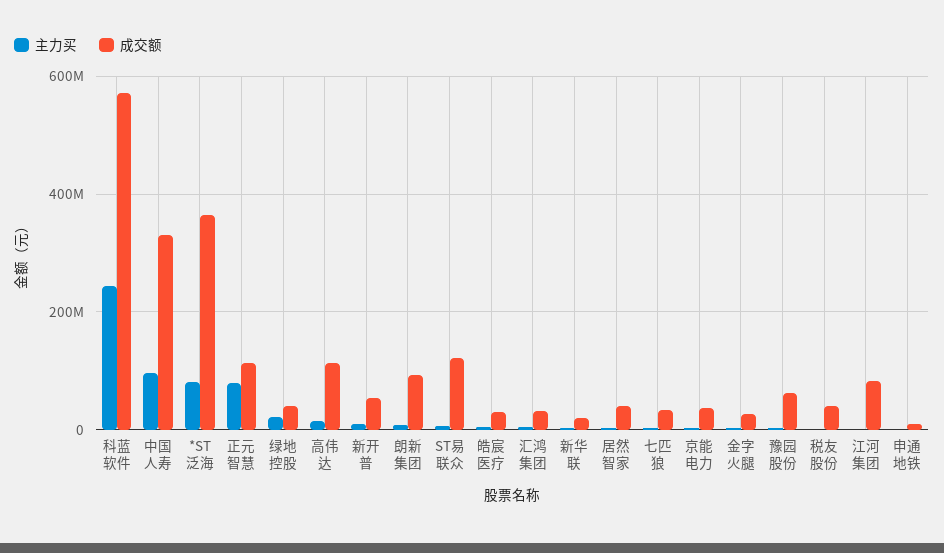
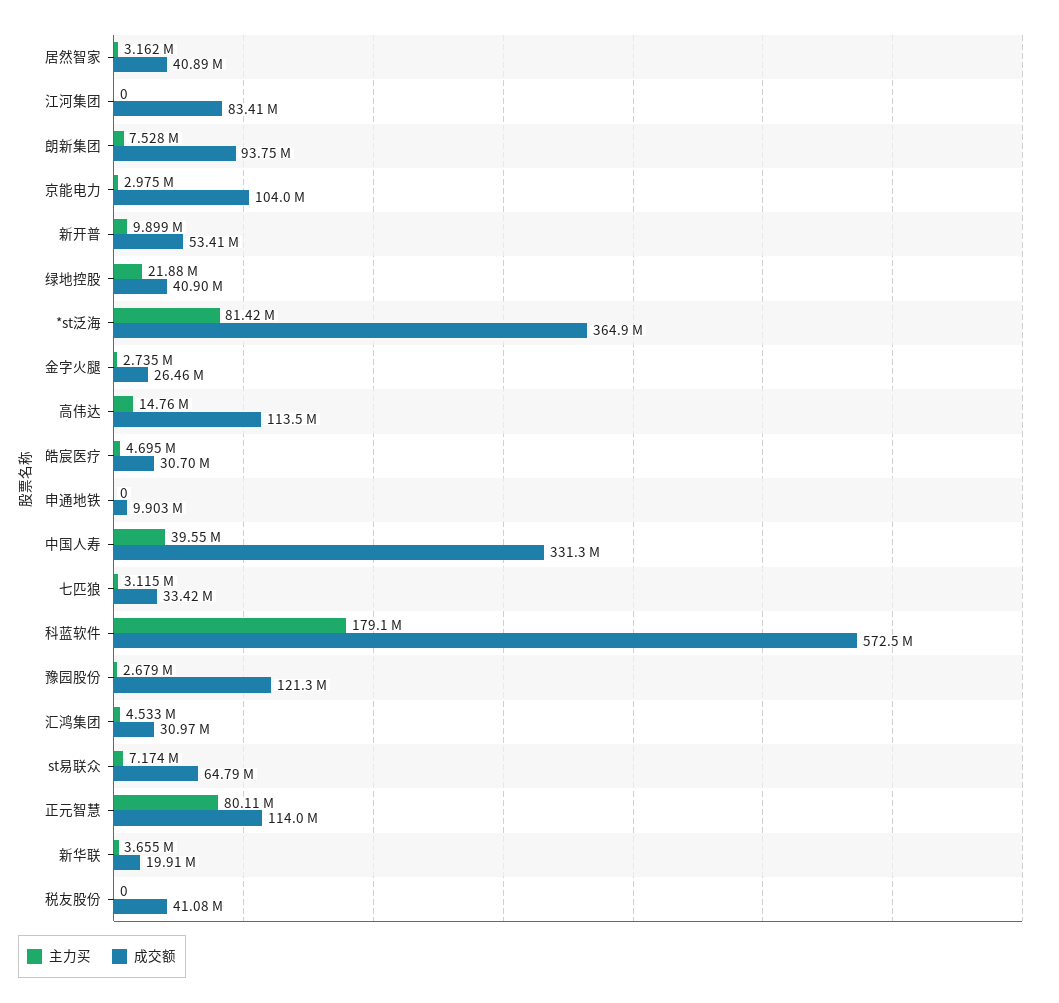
  {
    "主力买": {
-     "科蓝软件": 240000000,
+     "科蓝软件": 179100000,
-     "中国人寿": 100000000,
+     "中国人寿": 39550000,
      "*ST泛海": 81420000,
      "正元智慧": 80110000,
      "绿地控股": 21880000,
      "高伟达": 14760000,
      "新开普": 9899000,
      "朗新集团": 7528000,
      "ST易联众": 7174000,
      "皓宸医疗": 4695000,
      "汇鸿集团": 4533000,
      "新华联": 3655000,
      "居然智家": 3162000,
      "七匹狼": 3115000,
      "京能电力": 2975000,
      "金字火腿": 2735000,
      "豫园股份": 2679000,
      "税友股份": 0,
      "江河集团": 0,
      "申通地铁": 0
    },
    "成交额": {
      "科蓝软件": 572500000,
      "中国人寿": 331300000,
      "*ST泛海": 364900000,
      "正元智慧": 114000000,
      "绿地控股": 40900000,
      "高伟达": 113500000,
      "新开普": 53410000,
      "朗新集团": 93750000,
-     "ST易联众": 120000000,
+     "ST易联众": 64790000,
      "皓宸医疗": 30700000,
      "汇鸿集团": 30970000,
      "新华联": 19910000,
      "居然智家": 40890000,
      "七匹狼": 33420000,
-     "京能电力": 40000000,
+     "京能电力": 104000000,
      "金字火腿": 26460000,
-     "豫园股份": 60000000,
+     "豫园股份": 121300000,
      "税友股份": 41080000,
      "江河集团": 83410000,
      "申通地铁": 9903000
    }
  }

